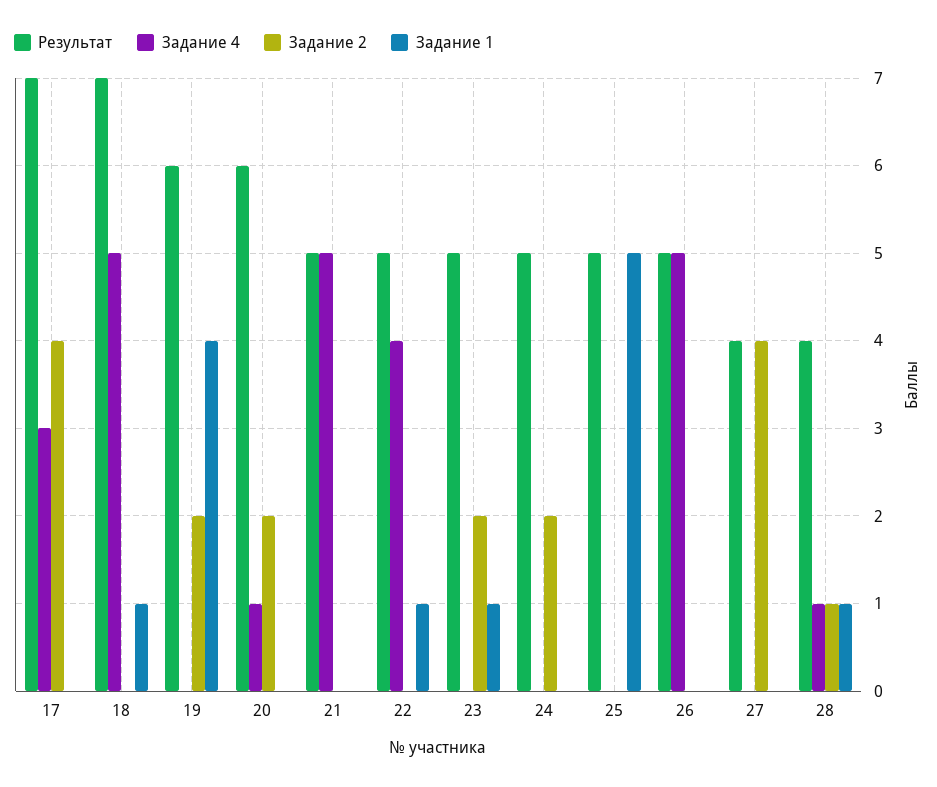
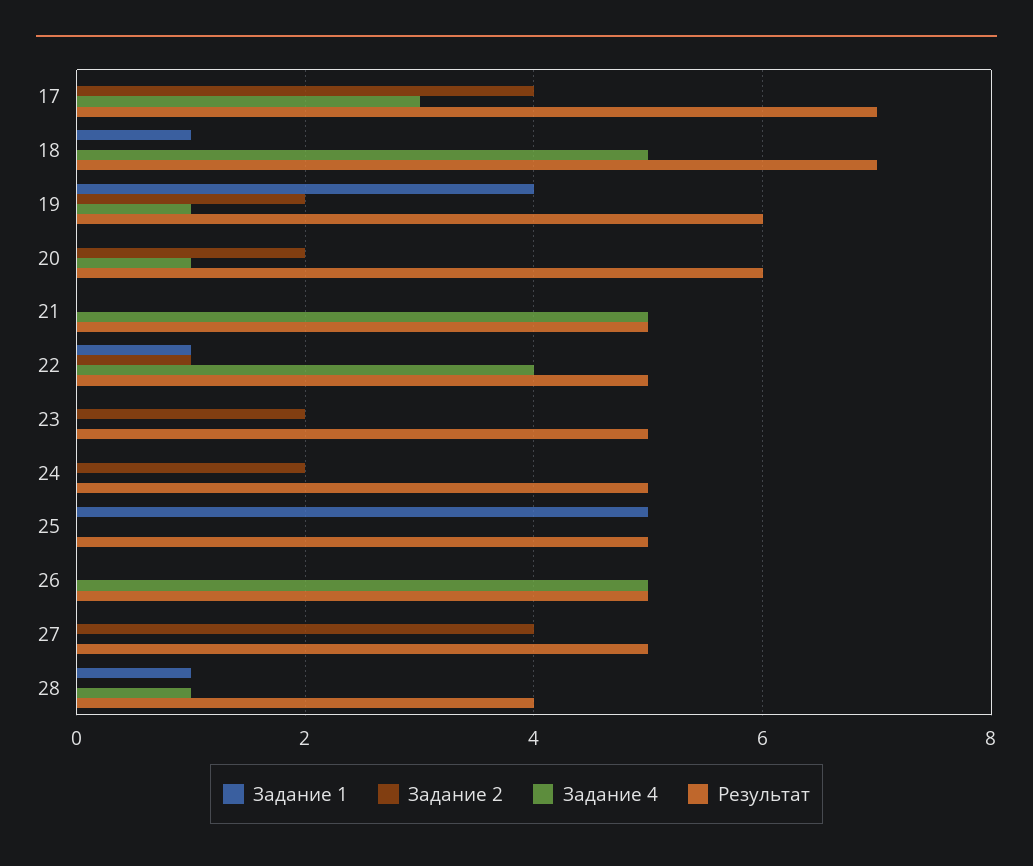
  {
    "Результат": {
      "17": 7,
      "18": 7,
      "19": 6,
      "20": 6,
      "21": 5,
      "22": 5,
      "23": 5,
      "24": 5,
      "25": 5,
      "26": 5,
-     "27": 4,
+     "27": 5,
      "28": 4
    },
    "Задание 4": {
      "17": 3,
      "18": 5,
-     "19": 0,
+     "19": 1,
      "20": 1,
      "21": 5,
      "22": 4,
      "23": 0,
      "24": 0,
      "25": 0,
      "26": 5,
      "27": 0,
      "28": 1
    },
    "Задание 2": {
      "17": 4,
      "18": 0,
      "19": 2,
      "20": 2,
      "21": 0,
-     "22": 0,
+     "22": 1,
      "23": 2,
      "24": 2,
      "25": 0,
      "26": 0,
      "27": 4,
-     "28": 1
+     "28": 0
    },
    "Задание 1": {
      "17": 0,
      "18": 1,
      "19": 4,
      "20": 0,
      "21": 0,
      "22": 1,
-     "23": 1,
+     "23": 0,
      "24": 0,
      "25": 5,
      "26": 0,
      "27": 0,
      "28": 1
    }
  }

